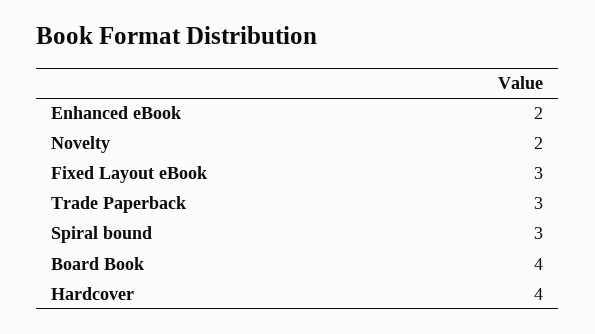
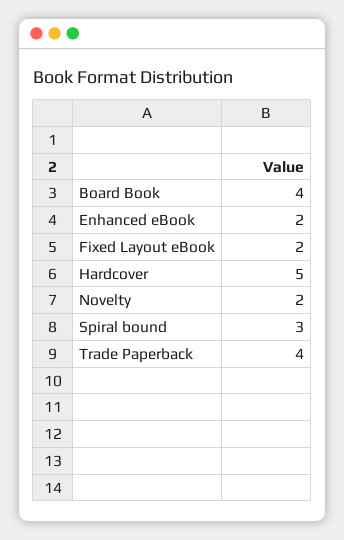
  {
    "Enhanced eBook": 2,
    "Novelty": 2,
-   "Fixed Layout eBook": 3,
+   "Fixed Layout eBook": 2,
-   "Trade Paperback": 3,
+   "Trade Paperback": 4,
    "Spiral bound": 3,
    "Board Book": 4,
-   "Hardcover": 4
+   "Hardcover": 5
  }

